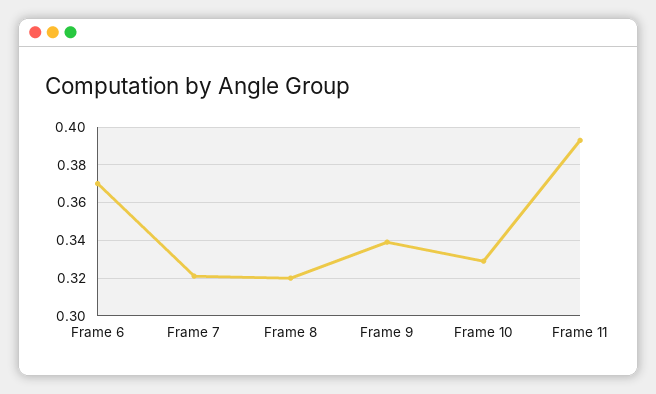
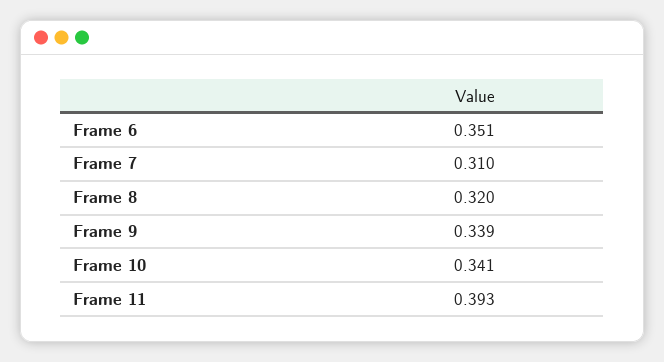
  {
-   "Frame 6": 0.37,
+   "Frame 6": 0.351,
-   "Frame 7": 0.32,
+   "Frame 7": 0.31,
    "Frame 8": 0.32,
    "Frame 9": 0.339,
-   "Frame 10": 0.33,
+   "Frame 10": 0.341,
    "Frame 11": 0.393
  }

